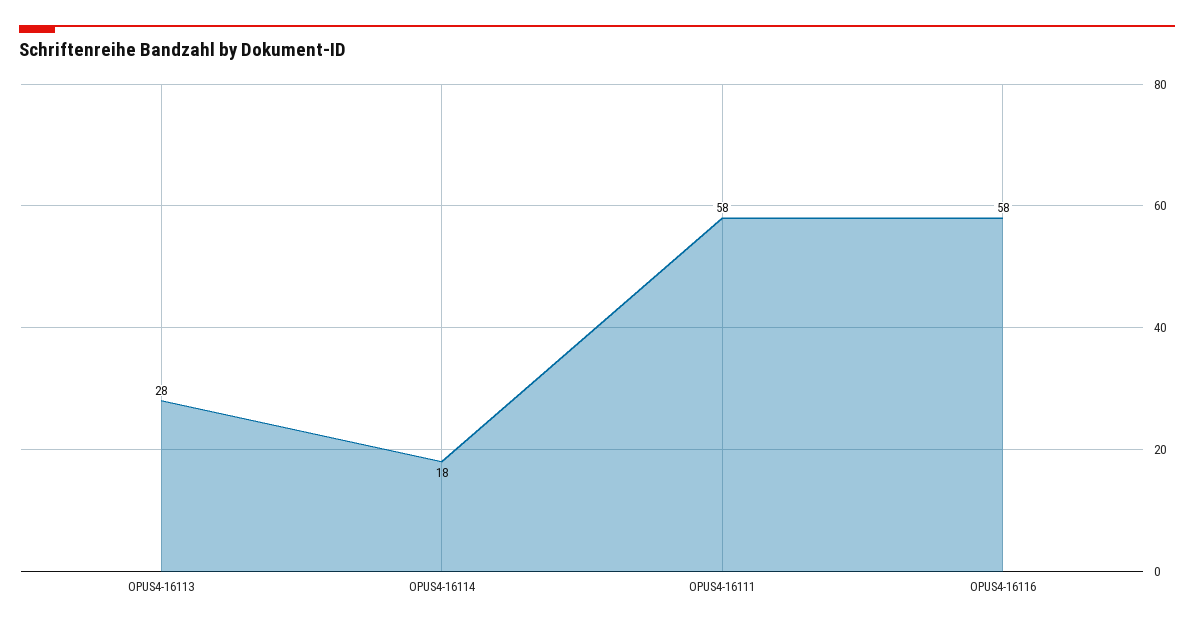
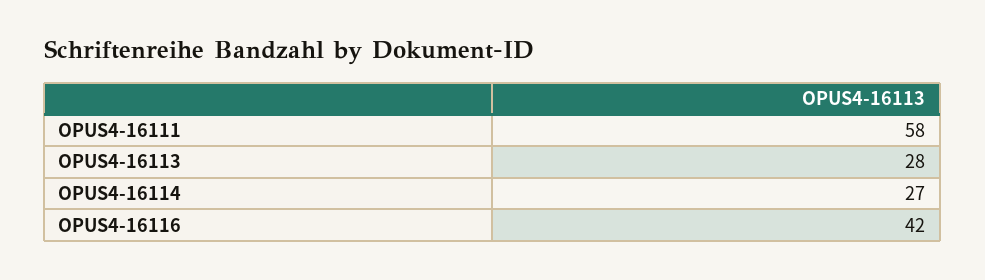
  {
    "OPUS4-16113": 28,
-   "OPUS4-16114": 18,
+   "OPUS4-16114": 27,
    "OPUS4-16111": 58,
-   "OPUS4-16116": 58
+   "OPUS4-16116": 42
  }

